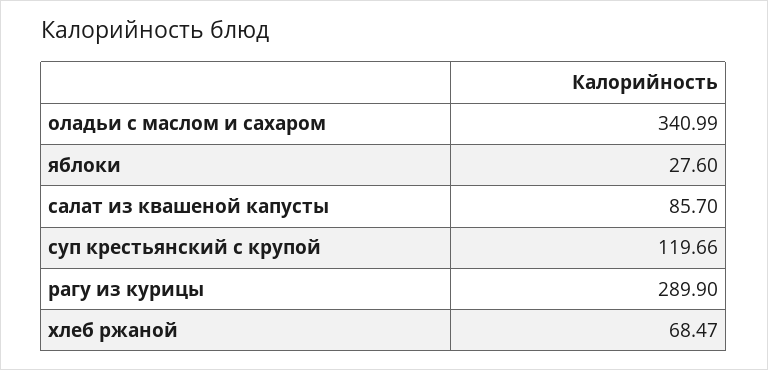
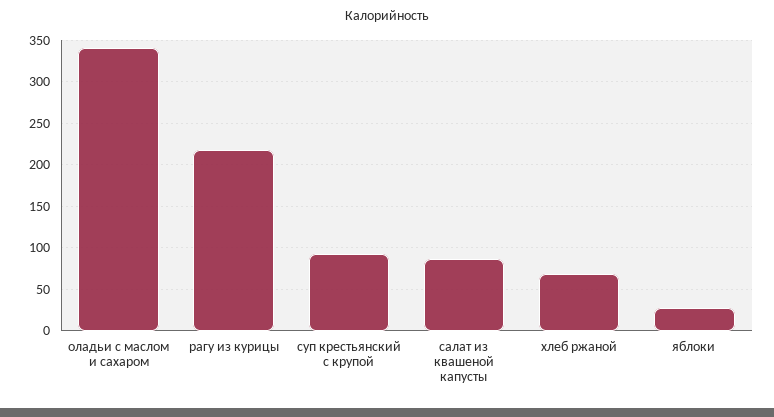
  {
    "оладьи с маслом и сахаром": 340.99,
    "яблоки": 27.6,
    "салат из квашеной капусты": 85.7,
-   "суп крестьянский с крупой": 119.66,
+   "суп крестьянский с крупой": 90,
-   "рагу из курицы": 289.9,
+   "рагу из курицы": 220,
    "хлеб ржаной": 68.47
  }

